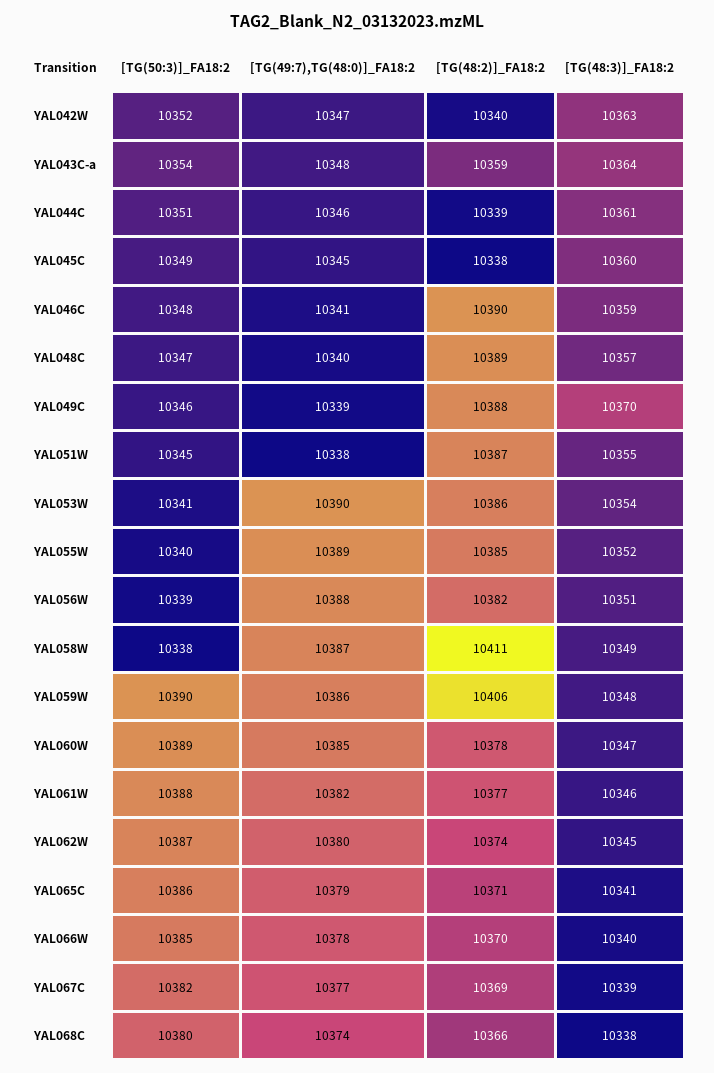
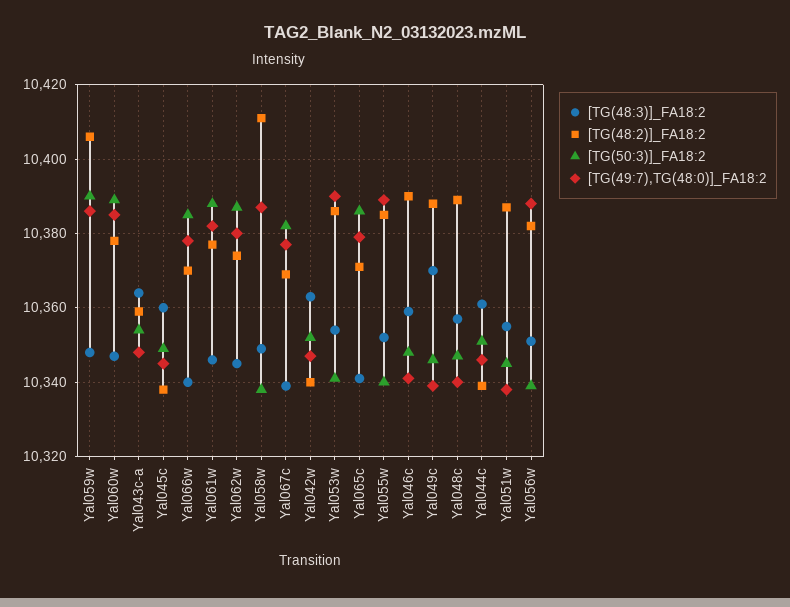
  {
    "[TG(50:3)]_FA18:2": {
      "YAL042W": 10352,
      "YAL043C-a": 10354,
      "YAL044C": 10351,
      "YAL045C": 10349,
      "YAL046C": 10348,
      "YAL048C": 10347,
      "YAL049C": 10346,
      "YAL051W": 10345,
      "YAL053W": 10341,
      "YAL055W": 10340,
      "YAL056W": 10339,
      "YAL058W": 10338,
      "YAL059W": 10390,
      "YAL060W": 10389,
      "YAL061W": 10388,
      "YAL062W": 10387,
      "YAL065C": 10386,
      "YAL066W": 10385,
-     "YAL067C": 10382,
+     "YAL067C": 10382
-     "YAL068C": 10380
    },
    "[TG(49:7),TG(48:0)]_FA18:2": {
      "YAL042W": 10347,
      "YAL043C-a": 10348,
      "YAL044C": 10346,
      "YAL045C": 10345,
      "YAL046C": 10341,
      "YAL048C": 10340,
      "YAL049C": 10339,
      "YAL051W": 10338,
      "YAL053W": 10390,
      "YAL055W": 10389,
      "YAL056W": 10388,
      "YAL058W": 10387,
      "YAL059W": 10386,
      "YAL060W": 10385,
      "YAL061W": 10382,
      "YAL062W": 10380,
      "YAL065C": 10379,
      "YAL066W": 10378,
-     "YAL067C": 10377,
+     "YAL067C": 10377
-     "YAL068C": 10374
    },
    "[TG(48:2)]_FA18:2": {
      "YAL042W": 10340,
      "YAL043C-a": 10359,
      "YAL044C": 10339,
      "YAL045C": 10338,
      "YAL046C": 10390,
      "YAL048C": 10389,
      "YAL049C": 10388,
      "YAL051W": 10387,
      "YAL053W": 10386,
      "YAL055W": 10385,
      "YAL056W": 10382,
      "YAL058W": 10411,
      "YAL059W": 10406,
      "YAL060W": 10378,
      "YAL061W": 10377,
      "YAL062W": 10374,
      "YAL065C": 10371,
      "YAL066W": 10370,
-     "YAL067C": 10369,
+     "YAL067C": 10369
-     "YAL068C": 10366
    },
    "[TG(48:3)]_FA18:2": {
      "YAL042W": 10363,
      "YAL043C-a": 10364,
      "YAL044C": 10361,
      "YAL045C": 10360,
      "YAL046C": 10359,
      "YAL048C": 10357,
      "YAL049C": 10370,
      "YAL051W": 10355,
      "YAL053W": 10354,
      "YAL055W": 10352,
      "YAL056W": 10351,
      "YAL058W": 10349,
      "YAL059W": 10348,
      "YAL060W": 10347,
      "YAL061W": 10346,
      "YAL062W": 10345,
      "YAL065C": 10341,
      "YAL066W": 10340,
-     "YAL067C": 10339,
+     "YAL067C": 10339
-     "YAL068C": 10338
    }
  }

